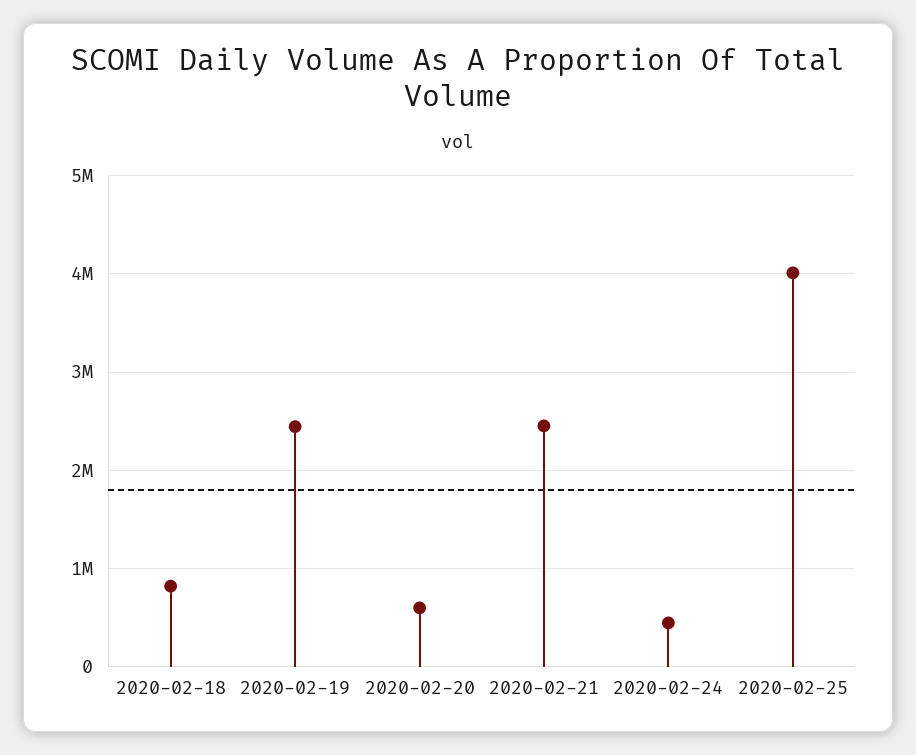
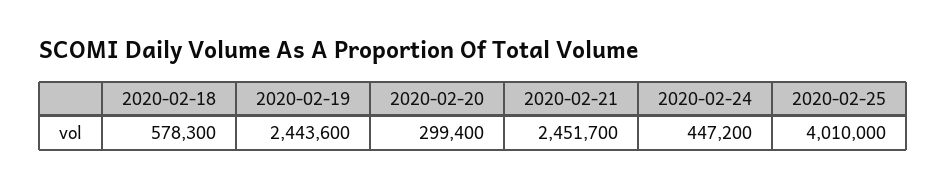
  {
-   "2020-02-18": 800000,
+   "2020-02-18": 578300,
    "2020-02-19": 2443600,
-   "2020-02-20": 600000,
+   "2020-02-20": 299400,
    "2020-02-21": 2451700,
    "2020-02-24": 447200,
    "2020-02-25": 4010000
  }

